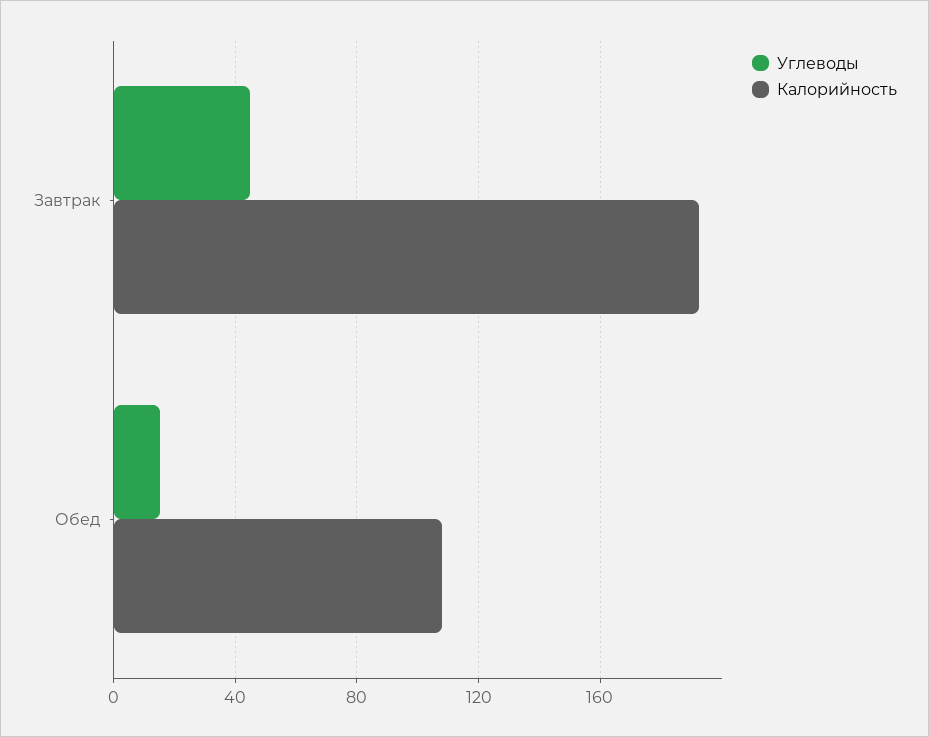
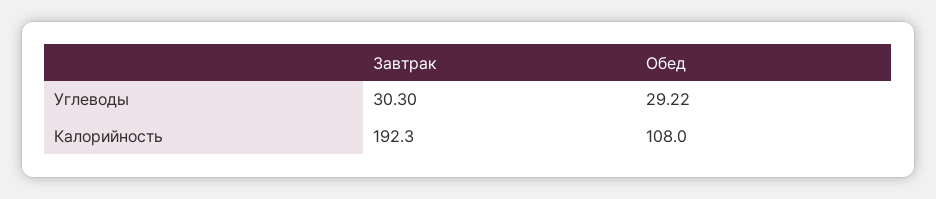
  {
    "Углеводы": {
-     "Завтрак": 45,
+     "Завтрак": 30.3,
-     "Обед": 15
+     "Обед": 29.22
    },
    "Калорийность": {
      "Завтрак": 192.3,
      "Обед": 108
    }
  }

